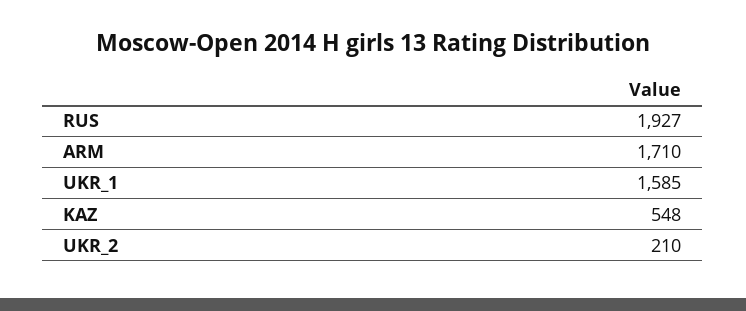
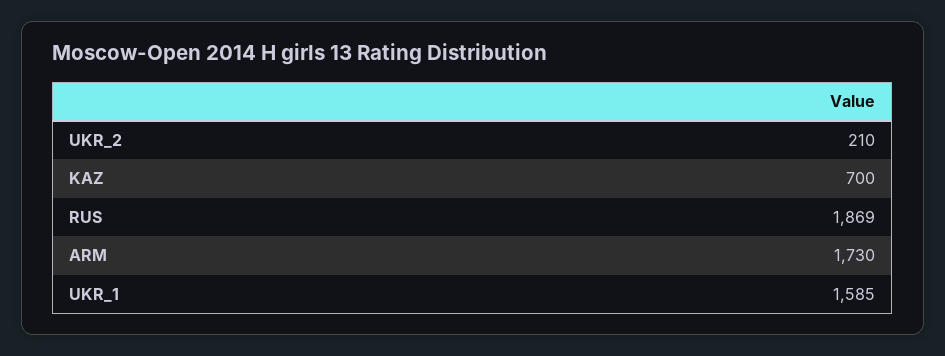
  {
-   "RUS": 1927,
+   "RUS": 1869,
-   "ARM": 1710,
+   "ARM": 1730,
    "UKR_1": 1585,
-   "KAZ": 548,
+   "KAZ": 700,
    "UKR_2": 210
  }

